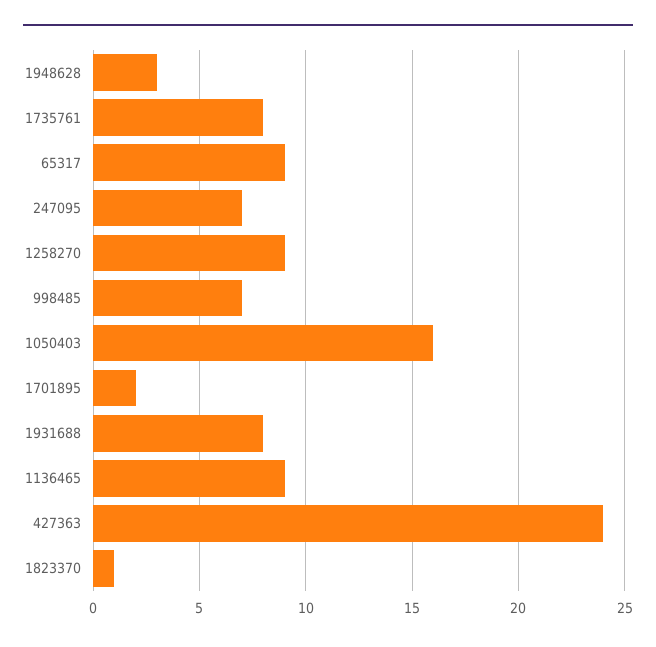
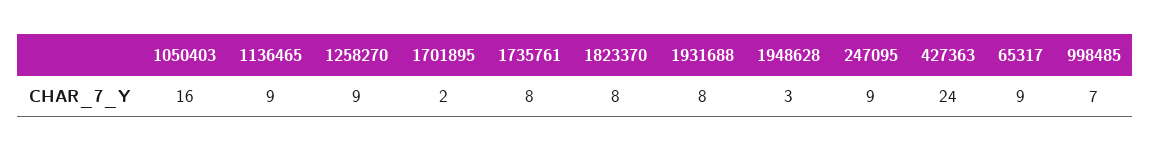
  {
    "1948628": 3,
    "1735761": 8,
    "65317": 9,
-   "247095": 7,
+   "247095": 9,
    "1258270": 9,
    "998485": 7,
    "1050403": 16,
    "1701895": 2,
    "1931688": 8,
    "1136465": 9,
    "427363": 24,
-   "1823370": 1
+   "1823370": 8
  }

